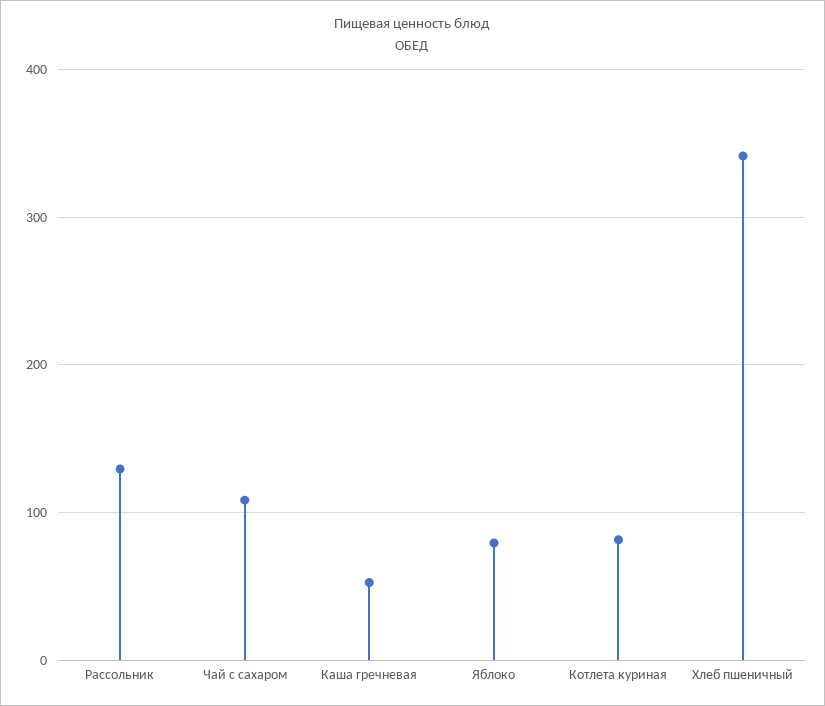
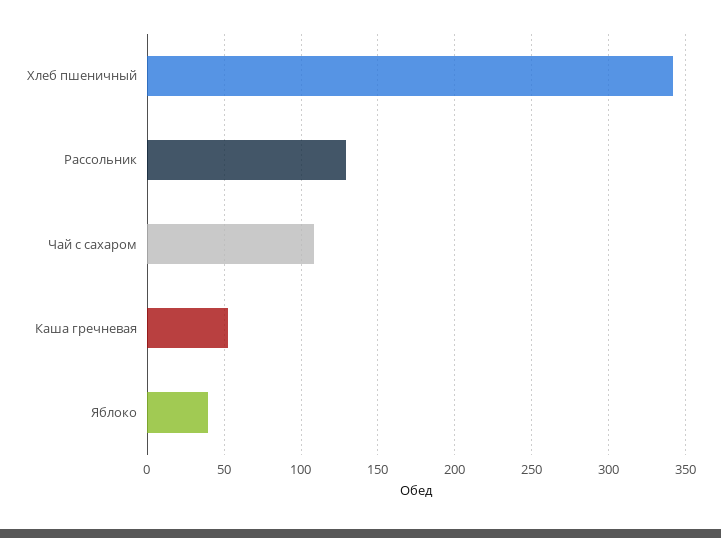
  {
    "Рассольник": 130,
    "Чай с сахаром": 110,
    "Каша гречневая": 55,
-   "Яблоко": 80,
+   "Яблоко": 40,
-   "Котлета куриная": 80,
    "Хлеб пшеничный": 340
  }

